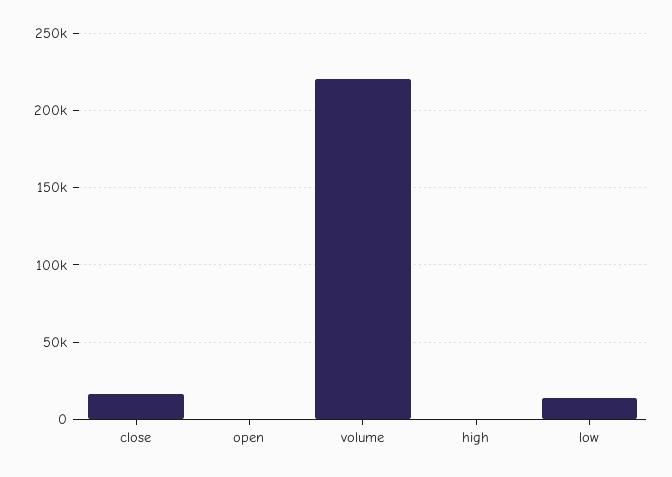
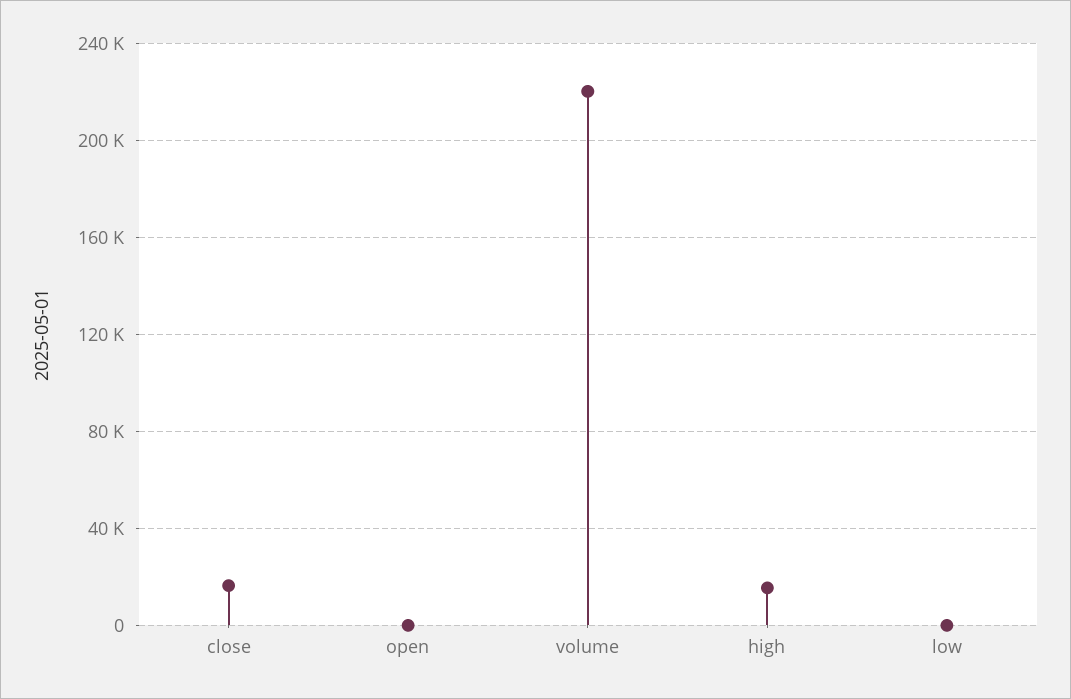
  {
    "close": 15000,
    "open": 0,
    "volume": 220000,
-   "high": 0,
+   "high": 15000,
-   "low": 15000
+   "low": 0
  }

